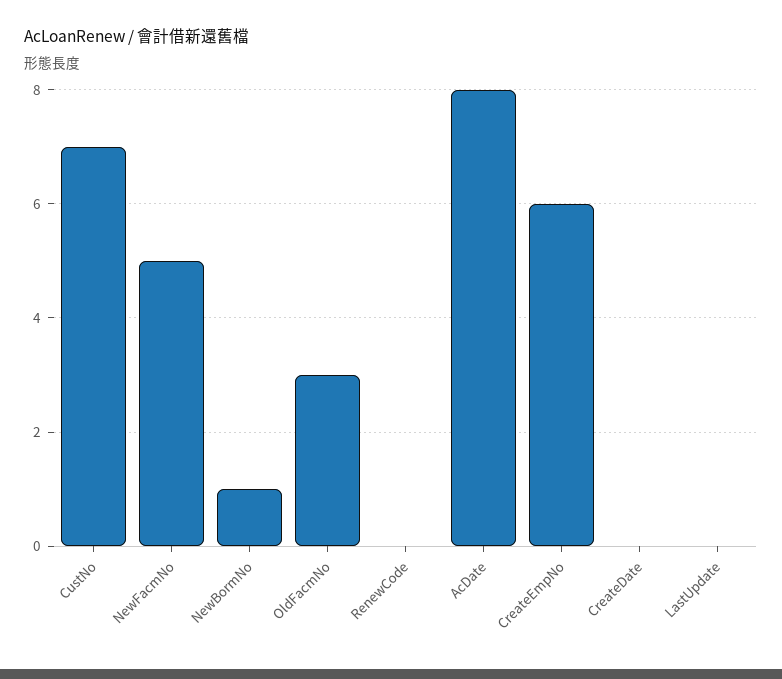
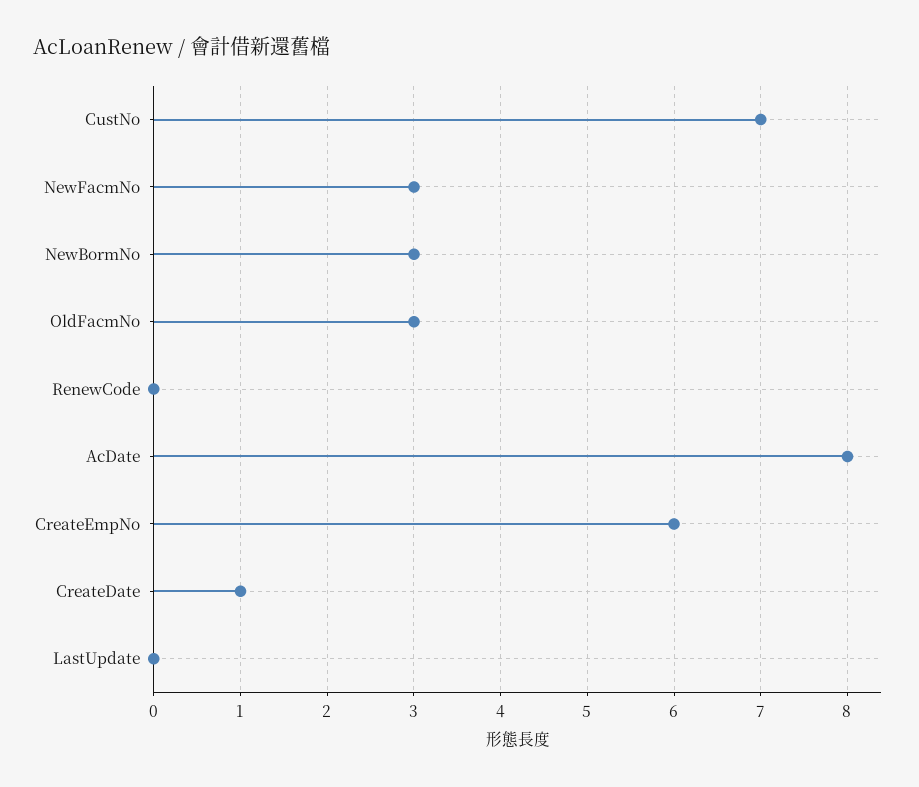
  {
    "CustNo": 7,
-   "NewFacmNo": 5,
+   "NewFacmNo": 3,
-   "NewBormNo": 1,
+   "NewBormNo": 3,
    "OldFacmNo": 3,
    "RenewCode": 0,
    "AcDate": 8,
    "CreateEmpNo": 6,
-   "CreateDate": 0,
+   "CreateDate": 1,
    "LastUpdate": 0
  }

